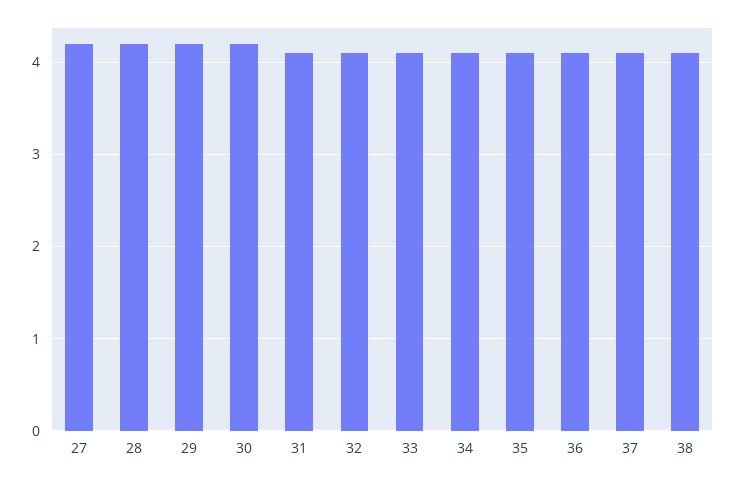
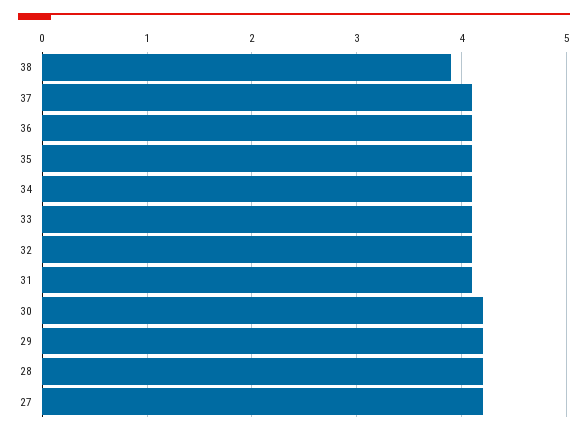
  {
    "27": 4.2,
    "28": 4.2,
    "29": 4.2,
    "30": 4.2,
    "31": 4.1,
    "32": 4.1,
    "33": 4.1,
    "34": 4.1,
    "35": 4.1,
    "36": 4.1,
    "37": 4.1,
-   "38": 4.1
+   "38": 3.9
  }

